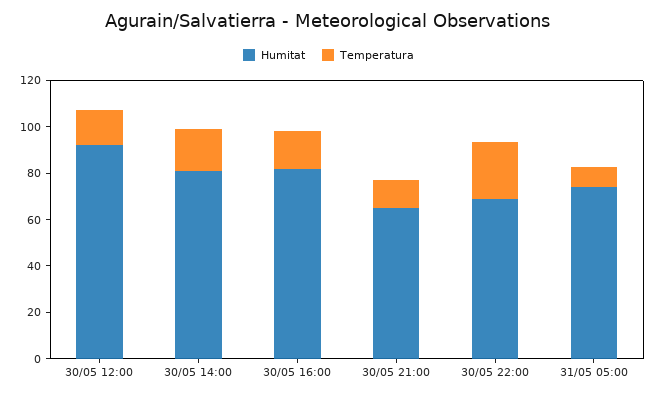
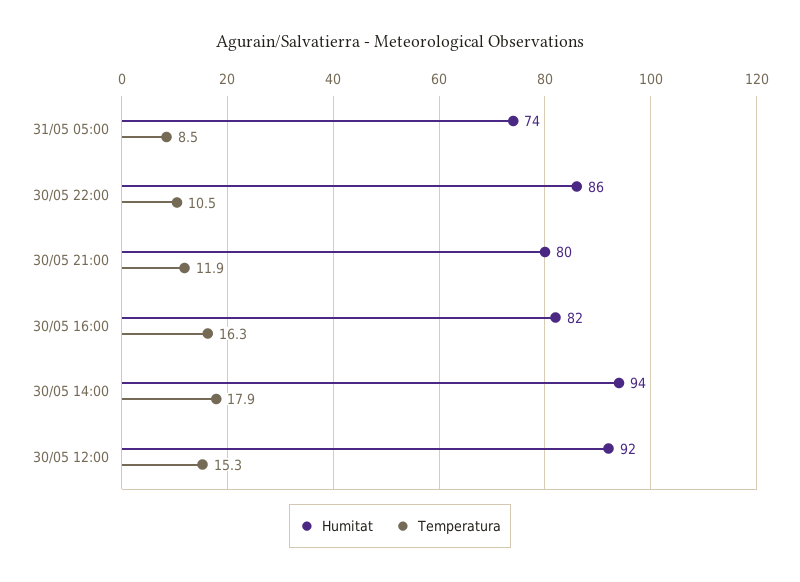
  {
    "Humitat": {
      "30/05 12:00": 92,
-     "30/05 14:00": 80,
+     "30/05 14:00": 94,
      "30/05 16:00": 82,
-     "30/05 21:00": 65,
+     "30/05 21:00": 80,
-     "30/05 22:00": 70,
+     "30/05 22:00": 86,
      "31/05 05:00": 74
    },
    "Temperatura": {
      "30/05 12:00": 15.3,
      "30/05 14:00": 17.9,
      "30/05 16:00": 16.3,
      "30/05 21:00": 11.9,
-     "30/05 22:00": 25,
+     "30/05 22:00": 10.5,
      "31/05 05:00": 8.5
    }
  }

